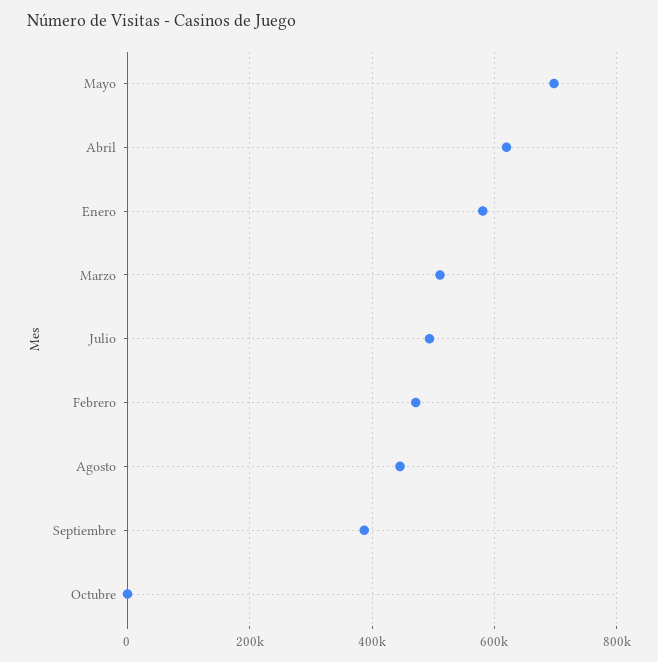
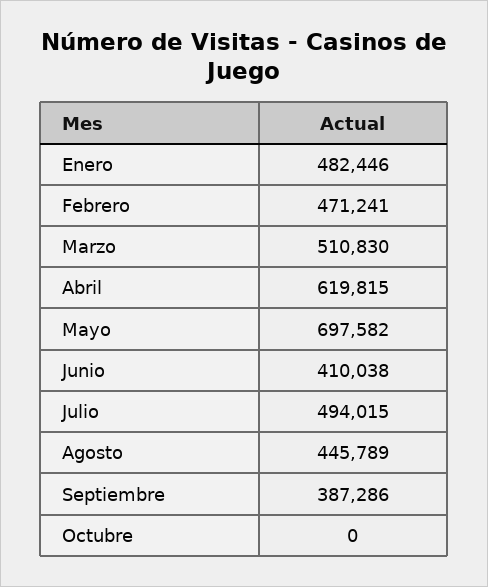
  {
    "Mayo": 697582,
    "Abril": 619815,
-   "Enero": 580000,
+   "Enero": 482446,
    "Marzo": 510830,
    "Julio": 494015,
    "Febrero": 471241,
    "Agosto": 445789,
    "Septiembre": 387286,
-   "Octubre": 0
+   "Octubre": 0,
+   "Junio": 410038
  }

